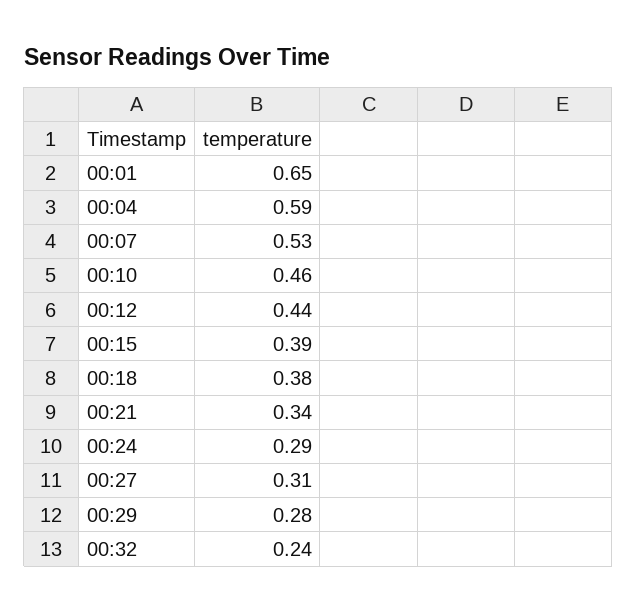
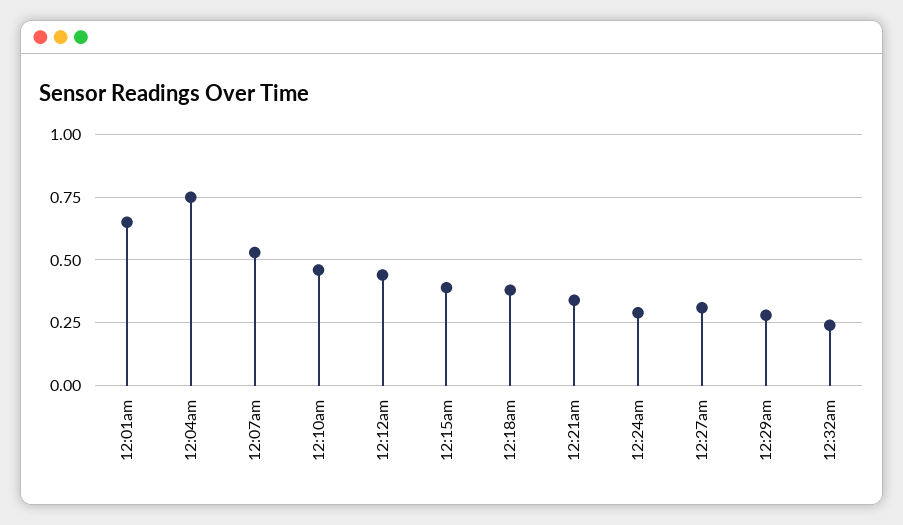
  {
    "00:01": 0.65,
-   "00:04": 0.59,
+   "00:04": 0.75,
    "00:07": 0.53,
    "00:10": 0.46,
    "00:12": 0.44,
    "00:15": 0.39,
    "00:18": 0.38,
    "00:21": 0.34,
    "00:24": 0.29,
    "00:27": 0.31,
    "00:29": 0.28,
    "00:32": 0.24
  }

